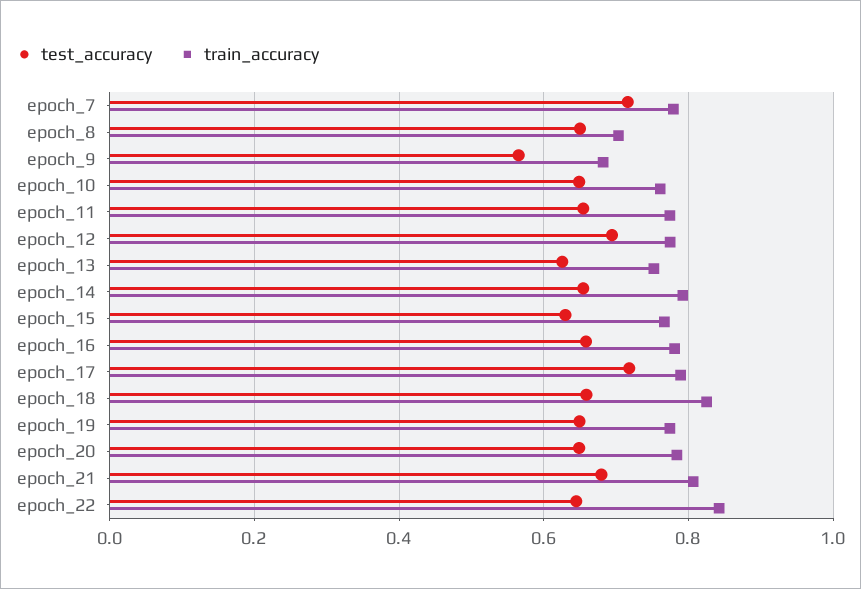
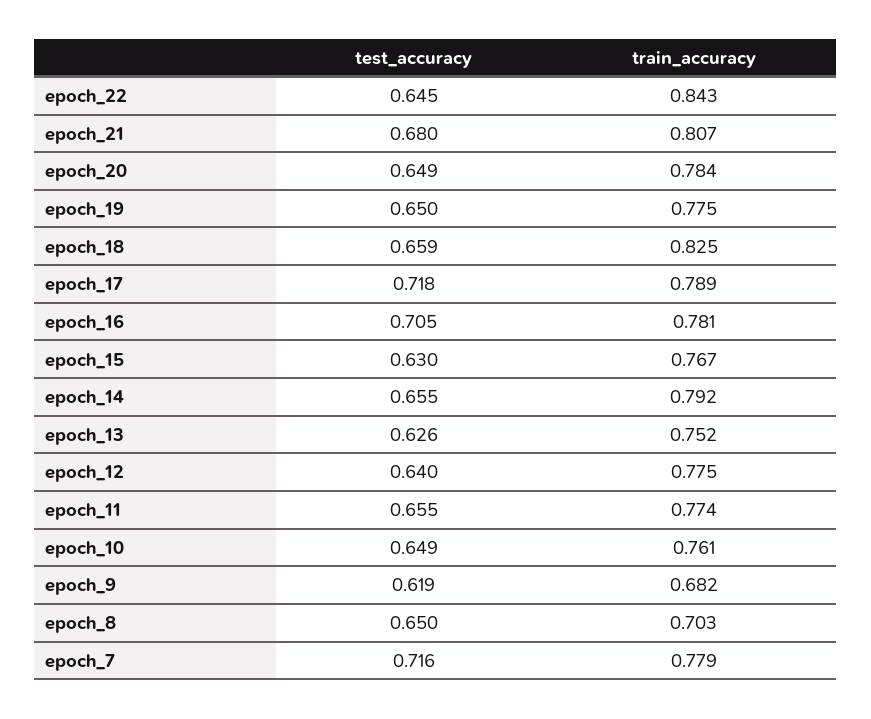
  {
    "test_accuracy": {
      "epoch_7": 0.716,
      "epoch_8": 0.65,
-     "epoch_9": 0.56,
+     "epoch_9": 0.619,
      "epoch_10": 0.649,
      "epoch_11": 0.655,
-     "epoch_12": 0.7,
+     "epoch_12": 0.64,
      "epoch_13": 0.626,
      "epoch_14": 0.655,
      "epoch_15": 0.63,
-     "epoch_16": 0.66,
+     "epoch_16": 0.705,
      "epoch_17": 0.718,
      "epoch_18": 0.659,
      "epoch_19": 0.65,
      "epoch_20": 0.649,
      "epoch_21": 0.68,
      "epoch_22": 0.645
    },
    "train_accuracy": {
      "epoch_7": 0.779,
      "epoch_8": 0.703,
      "epoch_9": 0.682,
      "epoch_10": 0.761,
      "epoch_11": 0.774,
      "epoch_12": 0.775,
      "epoch_13": 0.752,
      "epoch_14": 0.792,
      "epoch_15": 0.767,
      "epoch_16": 0.781,
      "epoch_17": 0.789,
      "epoch_18": 0.825,
      "epoch_19": 0.775,
      "epoch_20": 0.784,
      "epoch_21": 0.807,
      "epoch_22": 0.843
    }
  }

